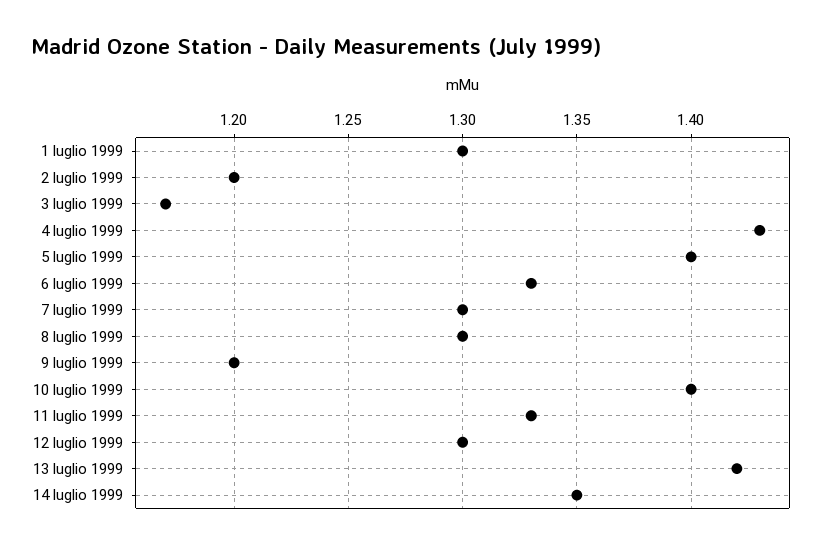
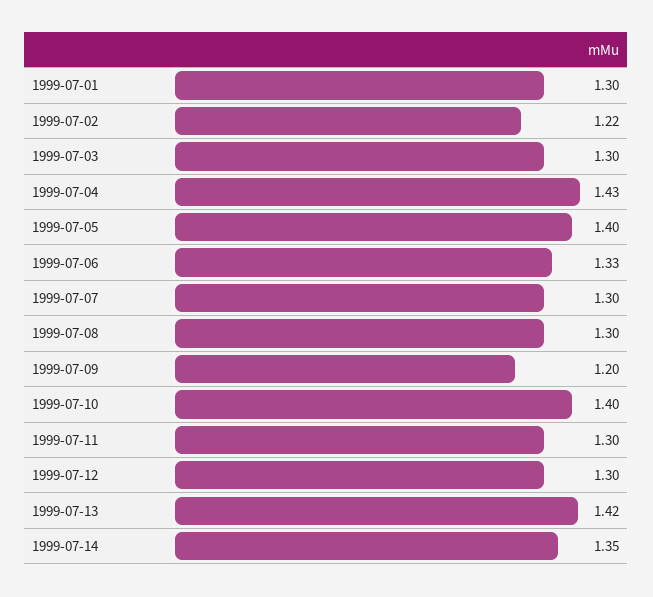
  {
    "1 luglio 1999": 1.3,
-   "2 luglio 1999": 1.2,
+   "2 luglio 1999": 1.22,
-   "3 luglio 1999": 1.17,
+   "3 luglio 1999": 1.3,
    "4 luglio 1999": 1.43,
    "5 luglio 1999": 1.4,
    "6 luglio 1999": 1.33,
    "7 luglio 1999": 1.3,
    "8 luglio 1999": 1.3,
    "9 luglio 1999": 1.2,
    "10 luglio 1999": 1.4,
-   "11 luglio 1999": 1.33,
+   "11 luglio 1999": 1.3,
    "12 luglio 1999": 1.3,
    "13 luglio 1999": 1.42,
    "14 luglio 1999": 1.35
  }

